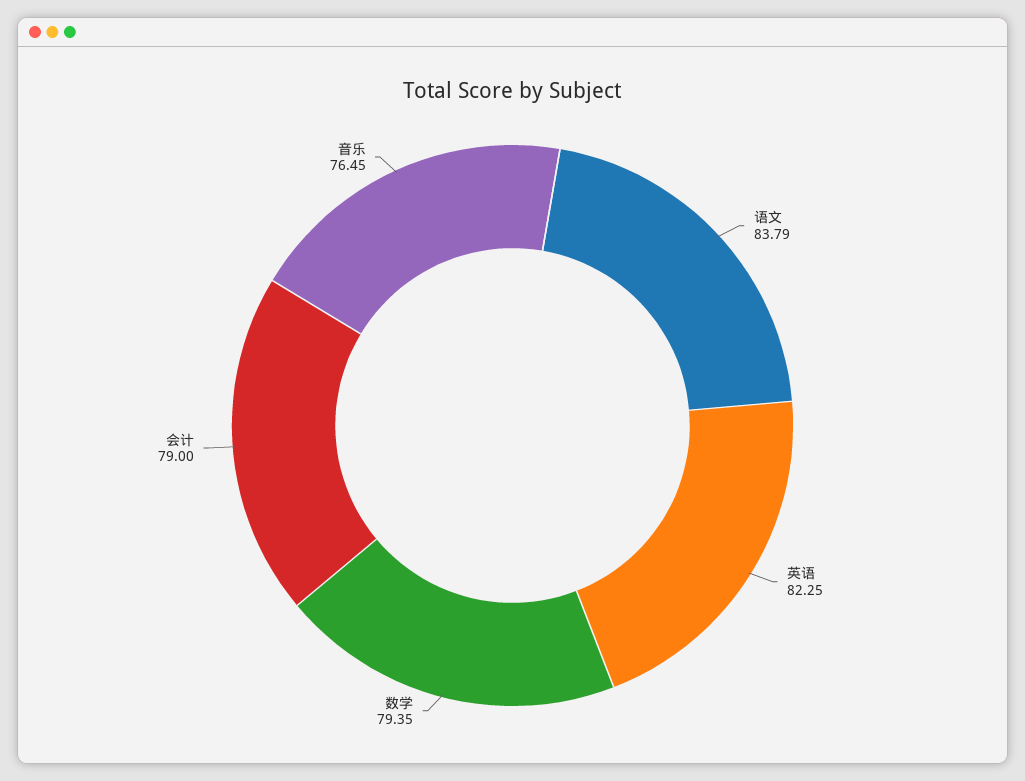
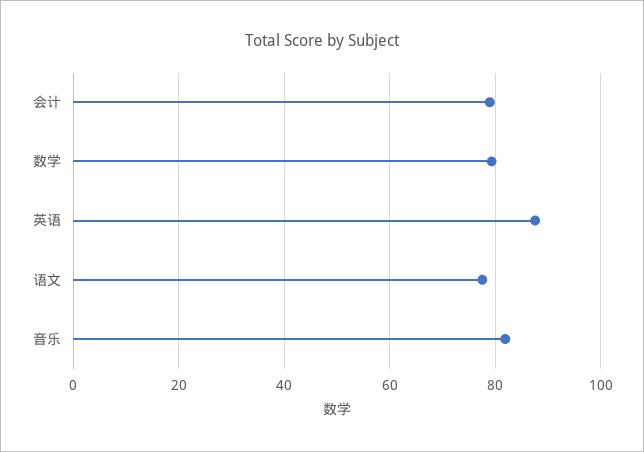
  {
-   "语文": 83.79,
+   "语文": 78,
-   "英语": 82.25,
+   "英语": 88,
    "数学": 79.35,
    "会计": 79,
-   "音乐": 76.45
+   "音乐": 82
  }

